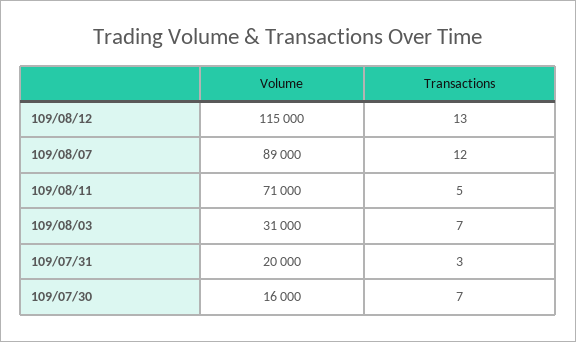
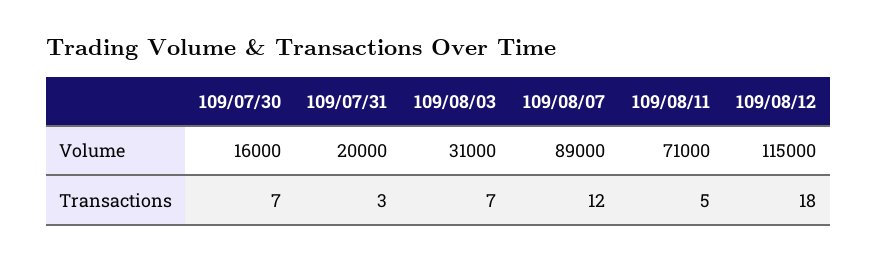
  {
    "Volume": {
      "109/08/12": 115000,
      "109/08/07": 89000,
      "109/08/11": 71000,
      "109/08/03": 31000,
      "109/07/31": 20000,
      "109/07/30": 16000
    },
    "Transactions": {
-     "109/08/12": 13,
+     "109/08/12": 18,
      "109/08/07": 12,
      "109/08/11": 5,
      "109/08/03": 7,
      "109/07/31": 3,
      "109/07/30": 7
    }
  }

